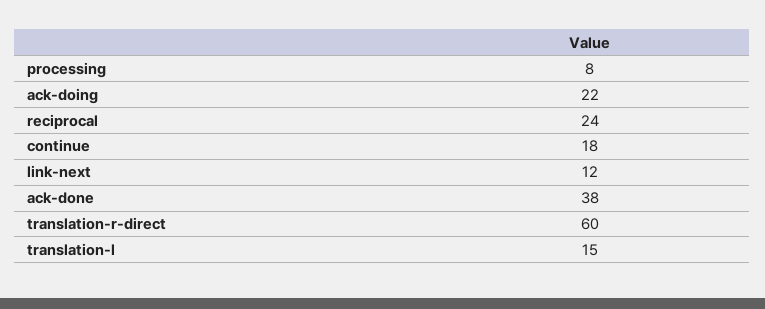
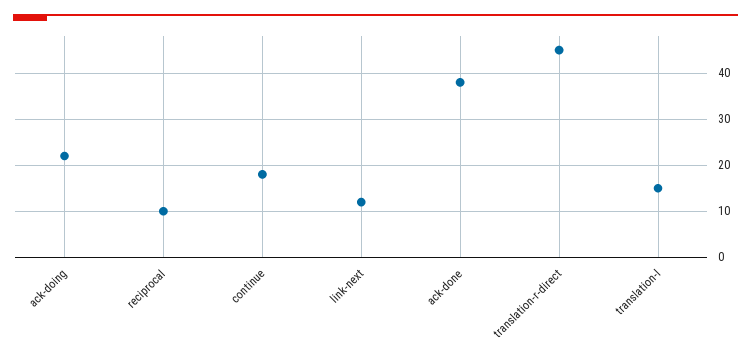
  {
-   "processing": 8,
    "ack-doing": 22,
-   "reciprocal": 24,
+   "reciprocal": 10,
    "continue": 18,
    "link-next": 12,
    "ack-done": 38,
-   "translation-r-direct": 60,
+   "translation-r-direct": 45,
    "translation-l": 15
  }

